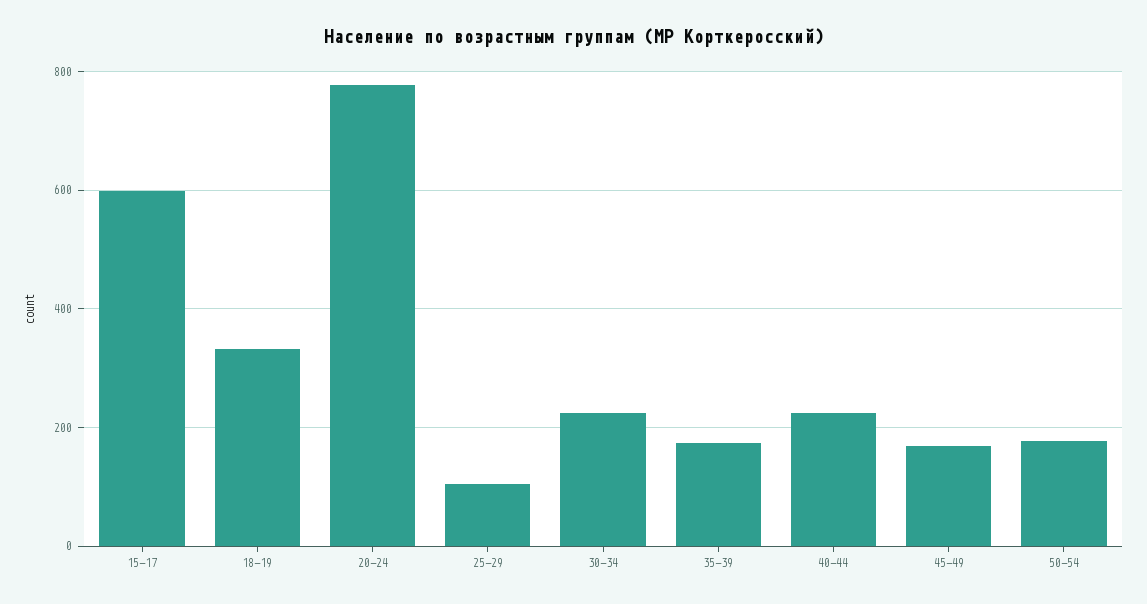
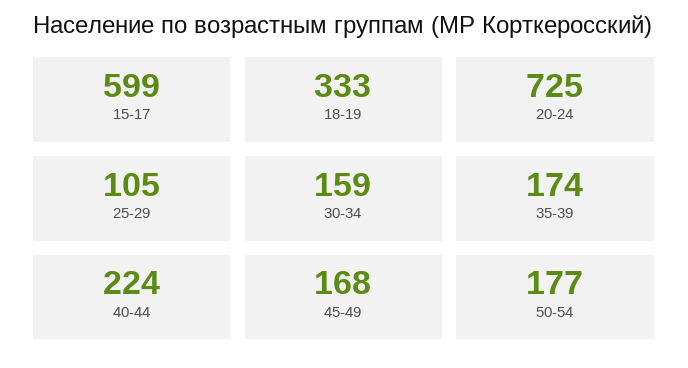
  {
    "15-17": 599,
    "18-19": 333,
-   "20-24": 780,
+   "20-24": 725,
    "25-29": 105,
-   "30-34": 220,
+   "30-34": 159,
    "35-39": 174,
    "40-44": 224,
    "45-49": 168,
    "50-54": 177
  }

